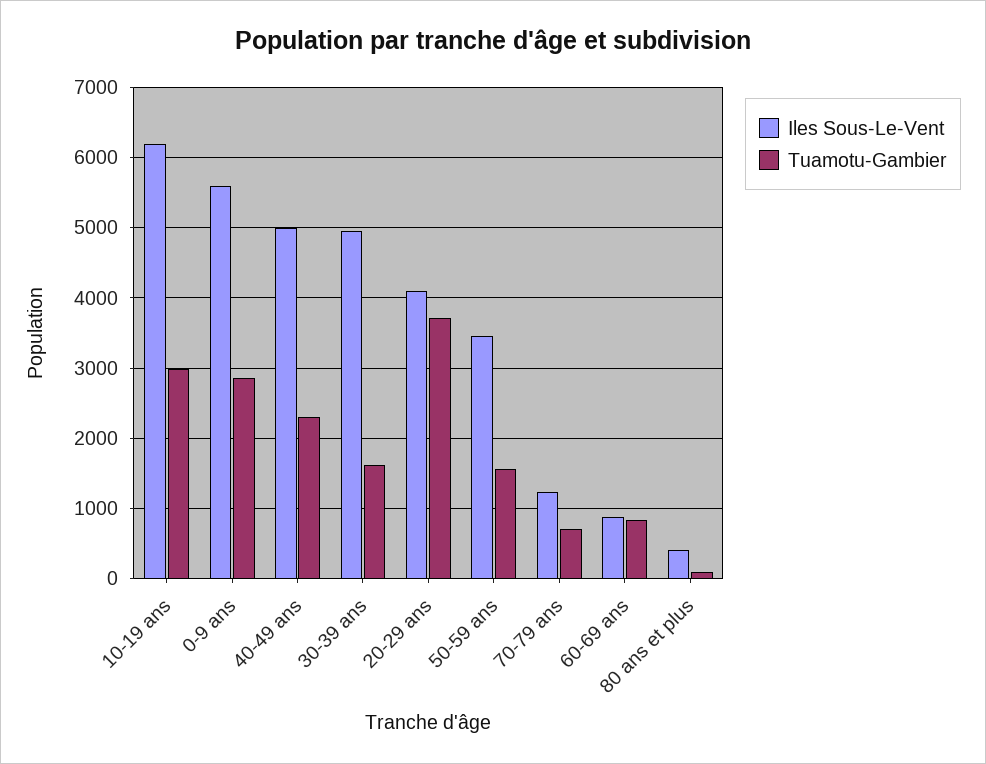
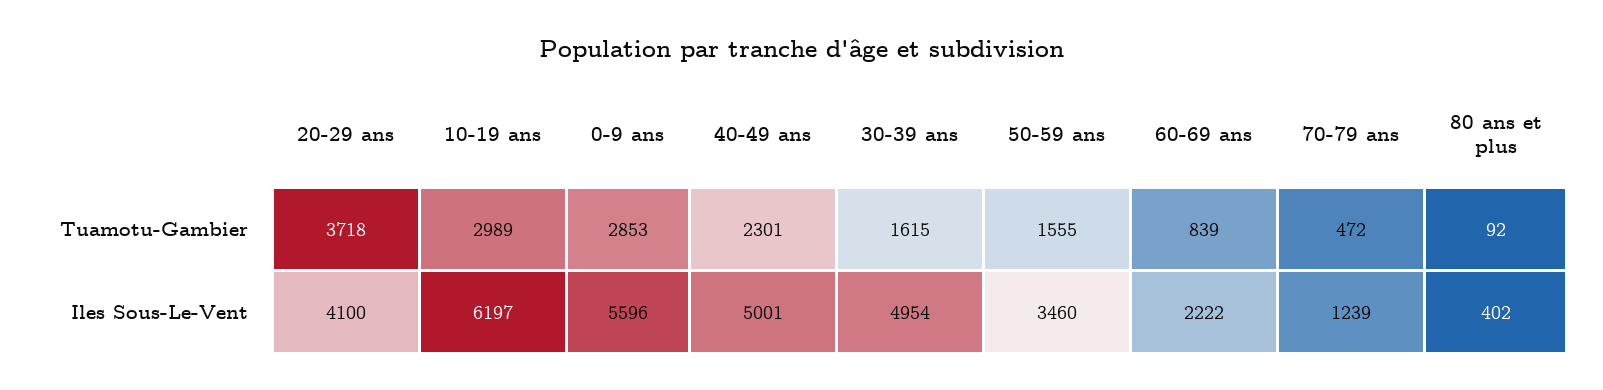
  {
    "Iles Sous-Le-Vent": {
      "10-19 ans": 6197,
      "0-9 ans": 5596,
      "40-49 ans": 5001,
      "30-39 ans": 4954,
      "20-29 ans": 4100,
      "50-59 ans": 3460,
      "70-79 ans": 1239,
-     "60-69 ans": 900,
+     "60-69 ans": 2222,
      "80 ans et plus": 402
    },
    "Tuamotu-Gambier": {
      "10-19 ans": 2989,
      "0-9 ans": 2853,
      "40-49 ans": 2301,
      "30-39 ans": 1615,
      "20-29 ans": 3718,
      "50-59 ans": 1555,
-     "70-79 ans": 700,
+     "70-79 ans": 472,
      "60-69 ans": 839,
      "80 ans et plus": 92
    }
  }

